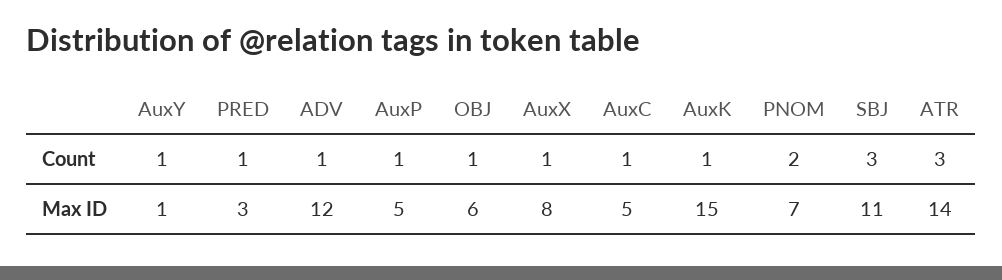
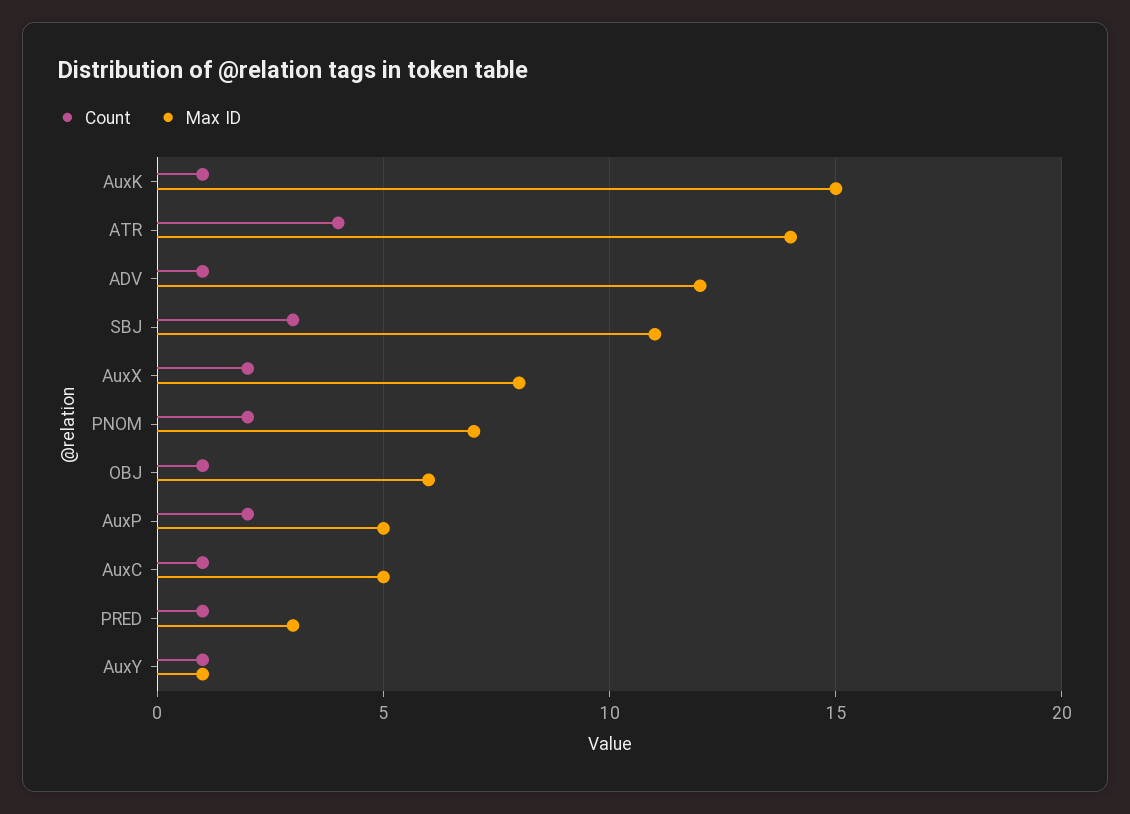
  {
    "Count": {
      "AuxY": 1,
      "PRED": 1,
      "ADV": 1,
-     "AuxP": 1,
+     "AuxP": 2,
      "OBJ": 1,
-     "AuxX": 1,
+     "AuxX": 2,
      "AuxC": 1,
      "AuxK": 1,
      "PNOM": 2,
      "SBJ": 3,
-     "ATR": 3
+     "ATR": 4
    },
    "Max ID": {
      "AuxY": 1,
      "PRED": 3,
      "ADV": 12,
      "AuxP": 5,
      "OBJ": 6,
      "AuxX": 8,
      "AuxC": 5,
      "AuxK": 15,
      "PNOM": 7,
      "SBJ": 11,
      "ATR": 14
    }
  }

